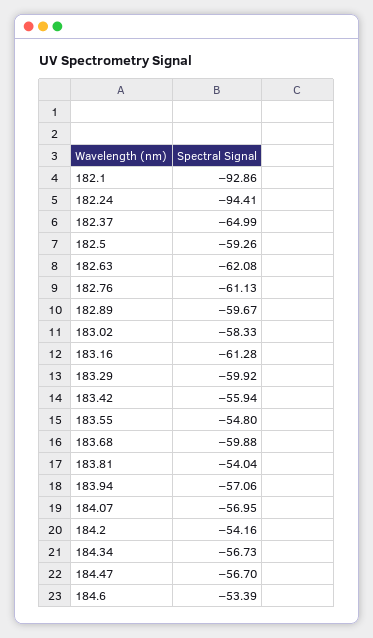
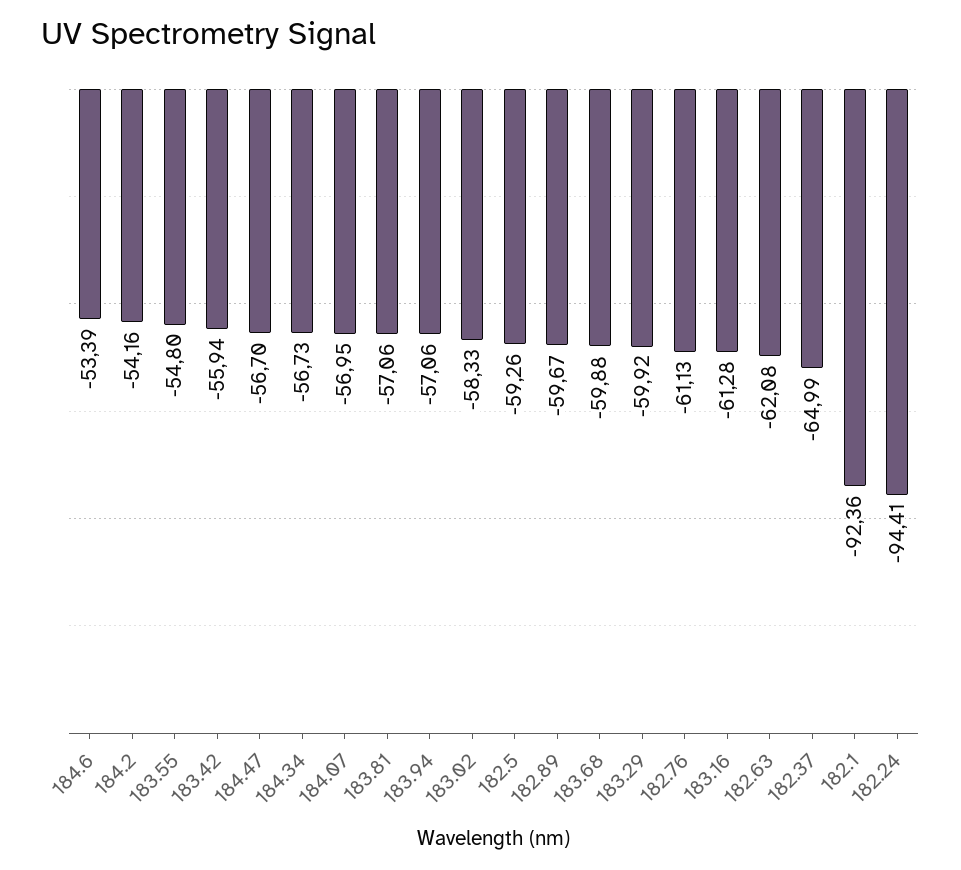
  {
-   "182.1": -92.86,
+   "182.1": -92.36,
    "182.24": -94.41,
    "182.37": -64.99,
    "182.5": -59.26,
    "182.63": -62.08,
    "182.76": -61.13,
    "182.89": -59.67,
    "183.02": -58.33,
    "183.16": -61.28,
    "183.29": -59.92,
    "183.42": -55.94,
    "183.55": -54.8,
    "183.68": -59.88,
-   "183.81": -54.04,
+   "183.81": -57.06,
    "183.94": -57.06,
    "184.07": -56.95,
    "184.2": -54.16,
    "184.34": -56.73,
    "184.47": -56.7,
    "184.6": -53.39
  }

